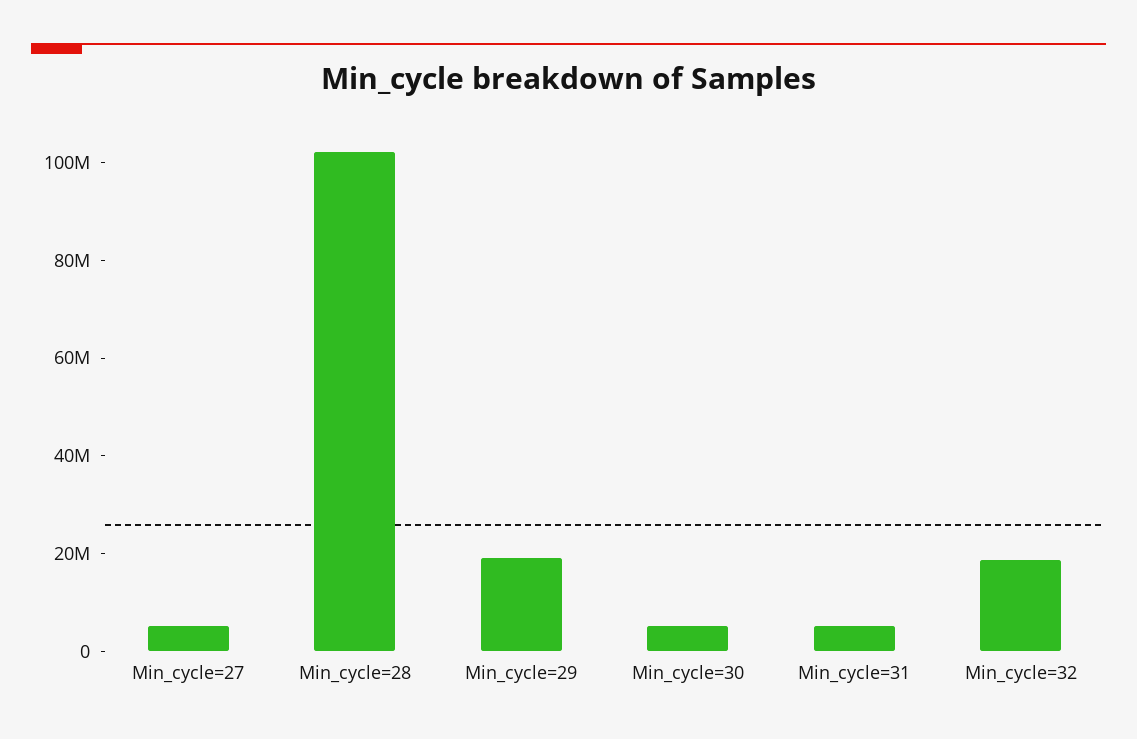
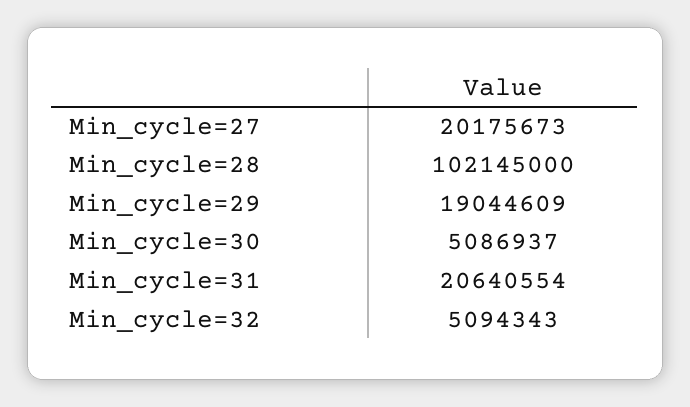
  {
-   "Min_cycle=27": 5000000,
+   "Min_cycle=27": 20175673,
    "Min_cycle=28": 102145000,
    "Min_cycle=29": 19044609,
    "Min_cycle=30": 5086937,
-   "Min_cycle=31": 5000000,
+   "Min_cycle=31": 20640554,
-   "Min_cycle=32": 20000000
+   "Min_cycle=32": 5094343
  }

